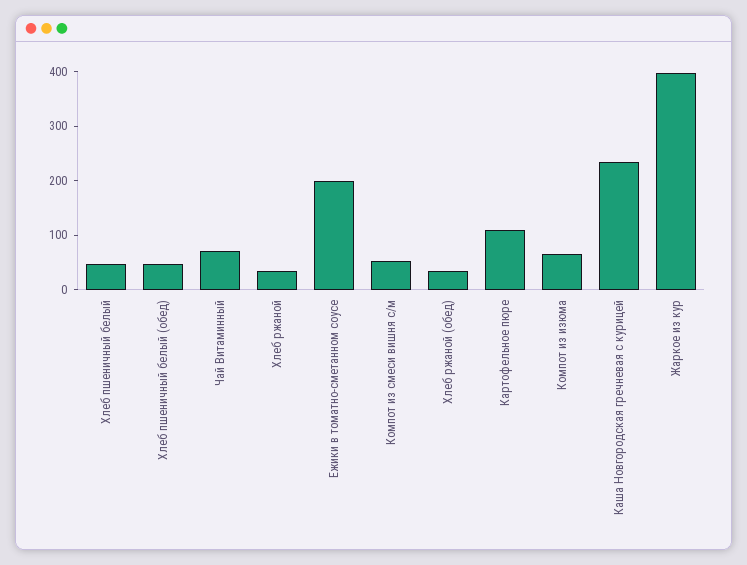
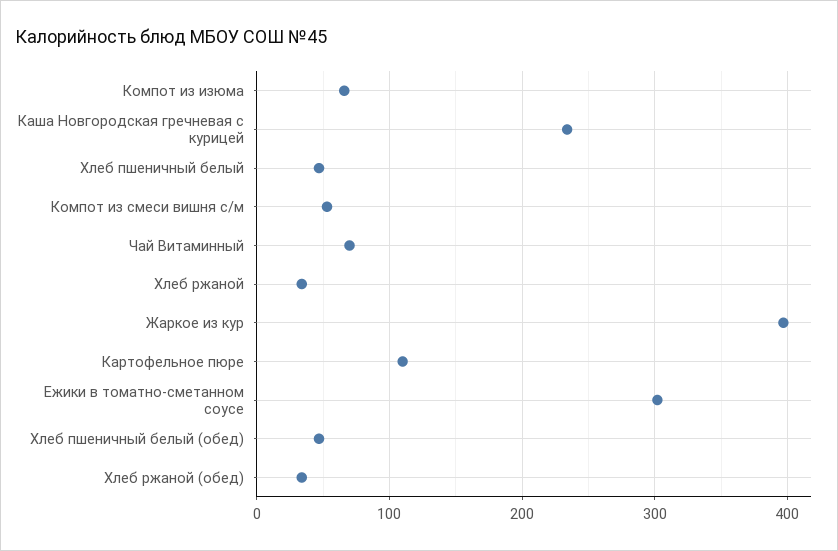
  {
    "Хлеб пшеничный белый": 50,
    "Хлеб пшеничный белый (обед)": 50,
    "Чай Витаминный": 70,
    "Хлеб ржаной": 30,
-   "Ежики в томатно-сметанном соусе": 200,
+   "Ежики в томатно-сметанном соусе": 300,
    "Компот из смеси вишня с/м": 50,
    "Хлеб ржаной (обед)": 30,
    "Картофельное пюре": 110,
    "Компот из изюма": 70,
    "Каша Новгородская гречневая с курицей": 230,
    "Жаркое из кур": 400
  }

